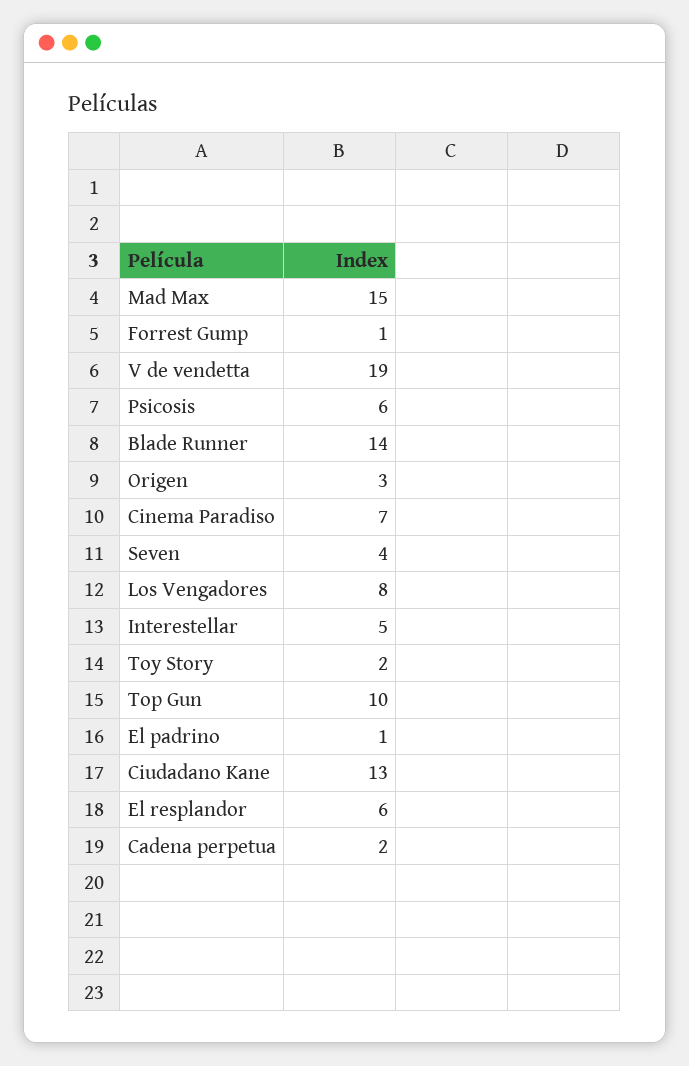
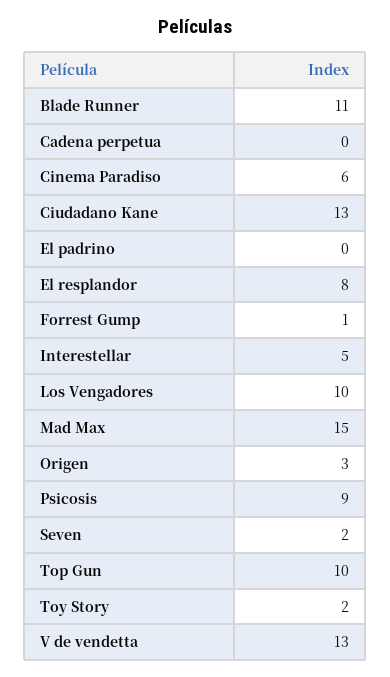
  {
    "Mad Max": 15,
    "Forrest Gump": 1,
-   "V de vendetta": 19,
+   "V de vendetta": 13,
-   "Psicosis": 6,
+   "Psicosis": 9,
-   "Blade Runner": 14,
+   "Blade Runner": 11,
    "Origen": 3,
-   "Cinema Paradiso": 7,
+   "Cinema Paradiso": 6,
-   "Seven": 4,
+   "Seven": 2,
-   "Los Vengadores": 8,
+   "Los Vengadores": 10,
    "Interestellar": 5,
    "Toy Story": 2,
    "Top Gun": 10,
-   "El padrino": 1,
+   "El padrino": 0,
    "Ciudadano Kane": 13,
-   "El resplandor": 6,
+   "El resplandor": 8,
-   "Cadena perpetua": 2
+   "Cadena perpetua": 0
  }

